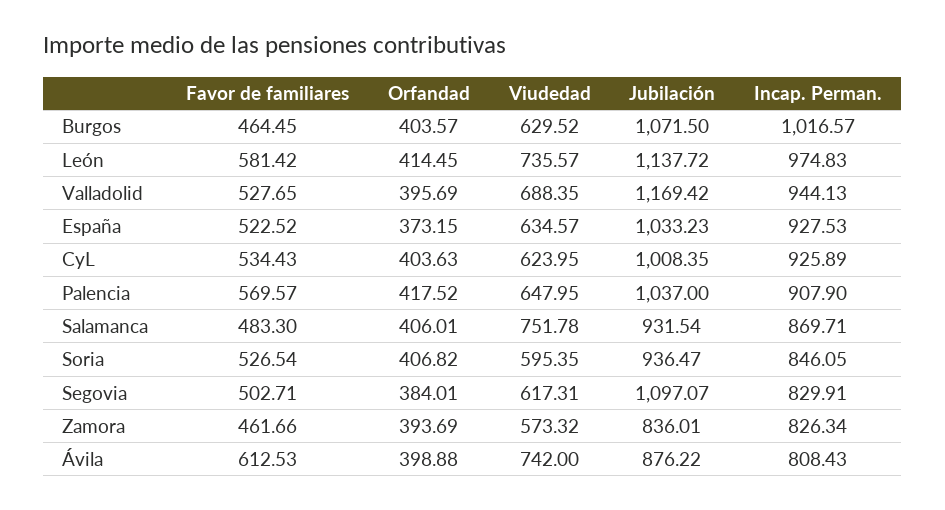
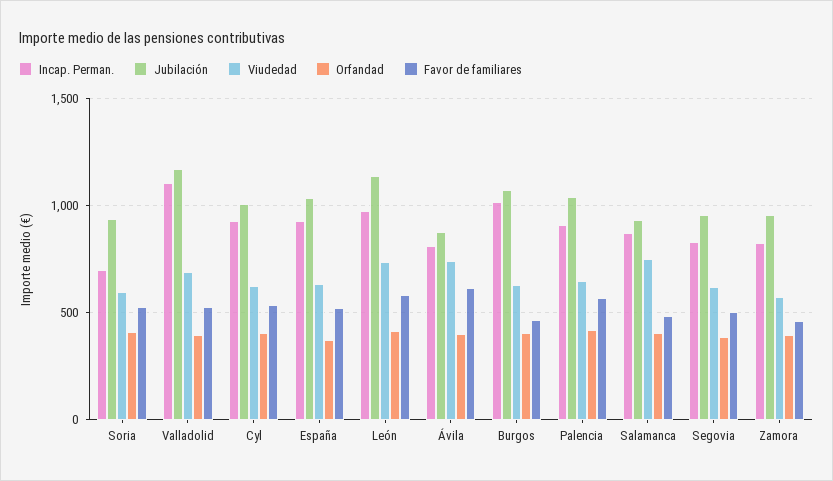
  {
    "Favor de familiares": {
      "Burgos": 464.45,
      "León": 581.42,
      "Valladolid": 527.65,
      "España": 522.52,
      "CyL": 534.43,
      "Palencia": 569.57,
      "Salamanca": 483.3,
      "Soria": 526.54,
      "Segovia": 502.71,
      "Zamora": 461.66,
      "Ávila": 612.53
    },
    "Orfandad": {
      "Burgos": 403.57,
      "León": 414.45,
      "Valladolid": 395.69,
      "España": 373.15,
      "CyL": 403.63,
      "Palencia": 417.52,
      "Salamanca": 406.01,
      "Soria": 406.82,
      "Segovia": 384.01,
      "Zamora": 393.69,
      "Ávila": 398.88
    },
    "Viudedad": {
      "Burgos": 629.52,
      "León": 735.57,
      "Valladolid": 688.35,
      "España": 634.57,
      "CyL": 623.95,
      "Palencia": 647.95,
      "Salamanca": 751.78,
      "Soria": 595.35,
      "Segovia": 617.31,
      "Zamora": 573.32,
      "Ávila": 742
    },
    "Jubilación": {
      "Burgos": 1071.5,
      "León": 1137.72,
      "Valladolid": 1169.42,
      "España": 1033.23,
      "CyL": 1008.35,
      "Palencia": 1037,
      "Salamanca": 931.54,
      "Soria": 936.47,
-     "Segovia": 1097.07,
+     "Segovia": 950,
-     "Zamora": 836.01,
+     "Zamora": 950,
      "Ávila": 876.22
    },
    "Incap. Perman.": {
      "Burgos": 1016.57,
      "León": 974.83,
-     "Valladolid": 944.13,
+     "Valladolid": 1100,
      "España": 927.53,
      "CyL": 925.89,
      "Palencia": 907.9,
      "Salamanca": 869.71,
-     "Soria": 846.05,
+     "Soria": 700,
      "Segovia": 829.91,
      "Zamora": 826.34,
      "Ávila": 808.43
    }
  }

